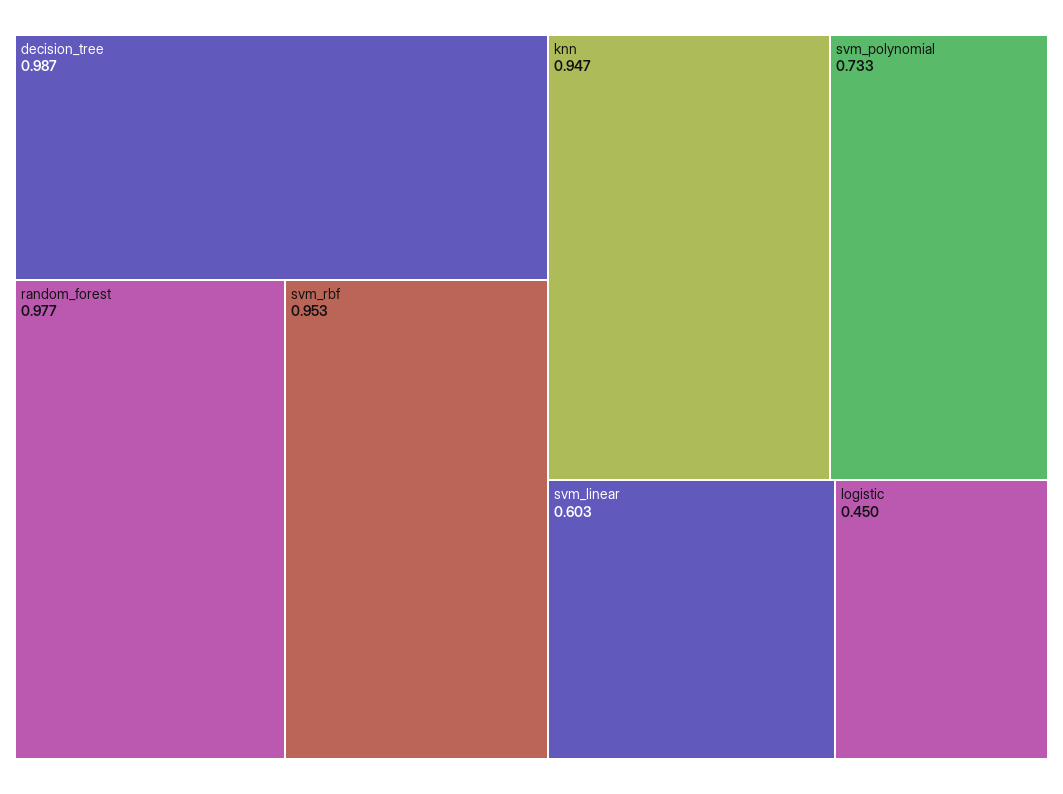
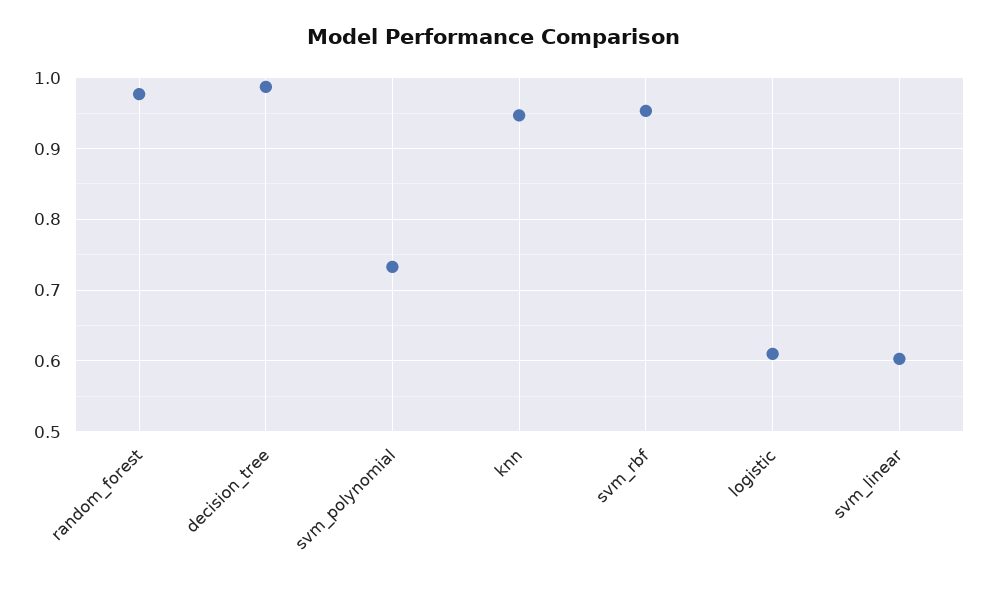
  {
    "decision_tree": 0.987,
    "random_forest": 0.977,
    "svm_rbf": 0.953,
    "knn": 0.947,
    "svm_polynomial": 0.733,
    "svm_linear": 0.603,
-   "logistic": 0.45
+   "logistic": 0.61
  }

